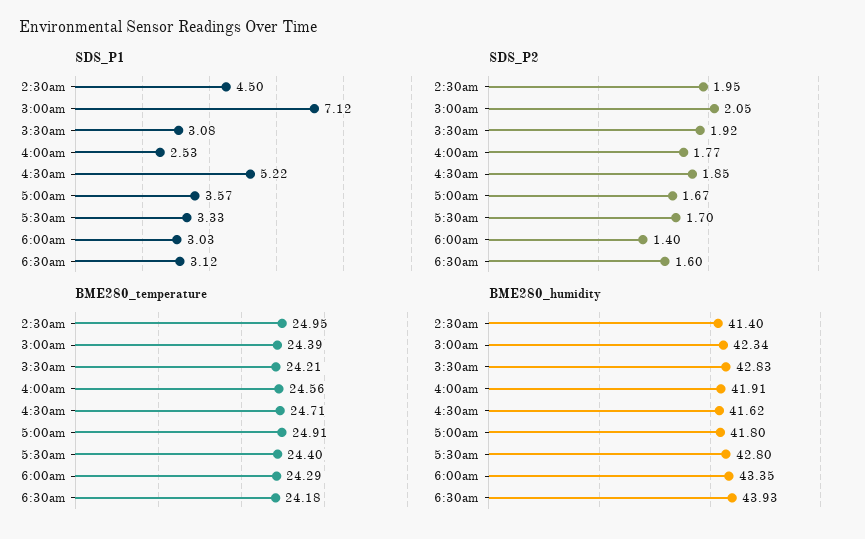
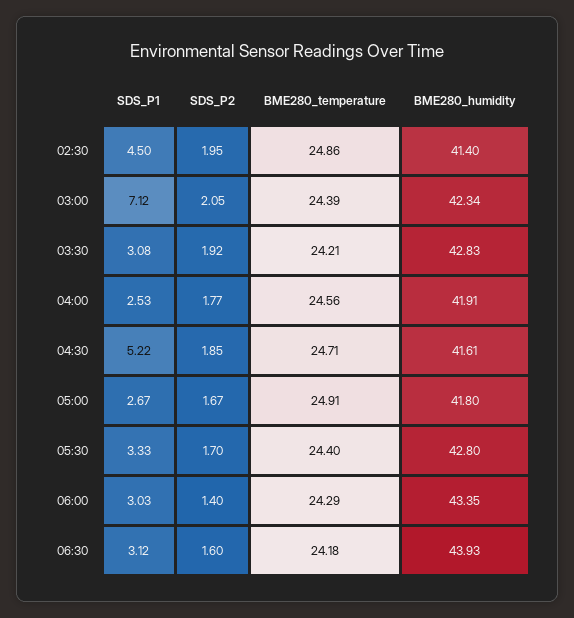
  {
    "SDS_P1": {
      "2:30am": 4.5,
      "3:00am": 7.12,
      "3:30am": 3.08,
      "4:00am": 2.53,
      "4:30am": 5.22,
-     "5:00am": 3.57,
+     "5:00am": 2.67,
      "5:30am": 3.33,
      "6:00am": 3.03,
      "6:30am": 3.12
    },
    "SDS_P2": {
      "2:30am": 1.95,
      "3:00am": 2.05,
      "3:30am": 1.92,
      "4:00am": 1.77,
      "4:30am": 1.85,
      "5:00am": 1.67,
      "5:30am": 1.7,
      "6:00am": 1.4,
      "6:30am": 1.6
    },
    "BME280_temperature": {
-     "2:30am": 24.95,
+     "2:30am": 24.86,
      "3:00am": 24.39,
      "3:30am": 24.21,
      "4:00am": 24.56,
      "4:30am": 24.71,
      "5:00am": 24.91,
      "5:30am": 24.4,
      "6:00am": 24.29,
      "6:30am": 24.18
    },
    "BME280_humidity": {
      "2:30am": 41.4,
      "3:00am": 42.34,
      "3:30am": 42.83,
      "4:00am": 41.91,
-     "4:30am": 41.62,
+     "4:30am": 41.61,
      "5:00am": 41.8,
      "5:30am": 42.8,
      "6:00am": 43.35,
      "6:30am": 43.93
    }
  }

